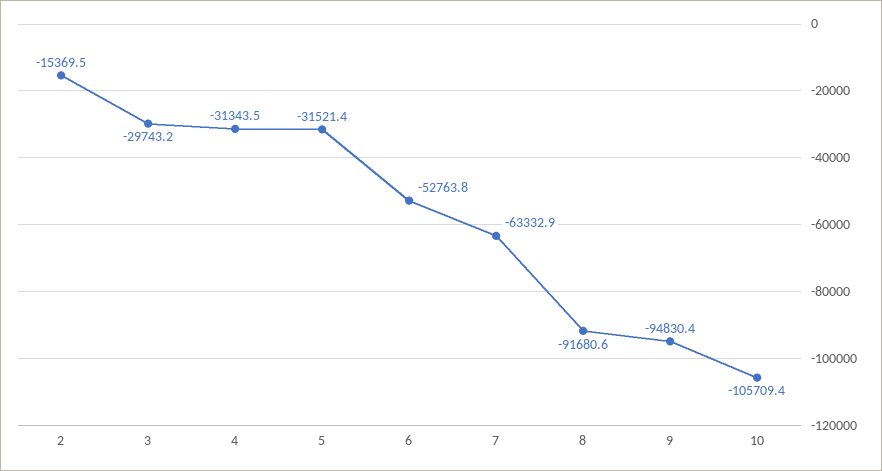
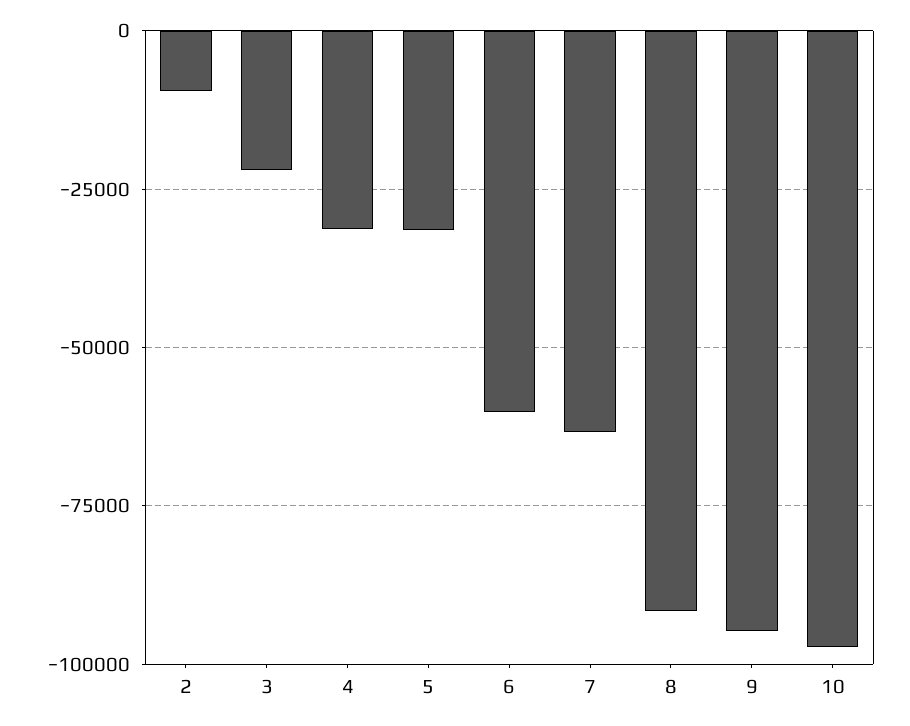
  {
-   "2": -15369.5,
+   "2": -10000,
-   "3": -29743.2,
+   "3": -22500,
    "4": -31343.5,
    "5": -31521.4,
-   "6": -52763.8,
+   "6": -60000,
    "7": -63332.9,
    "8": -91680.6,
    "9": -94830.4,
-   "10": -105709.4
+   "10": -97500
  }

